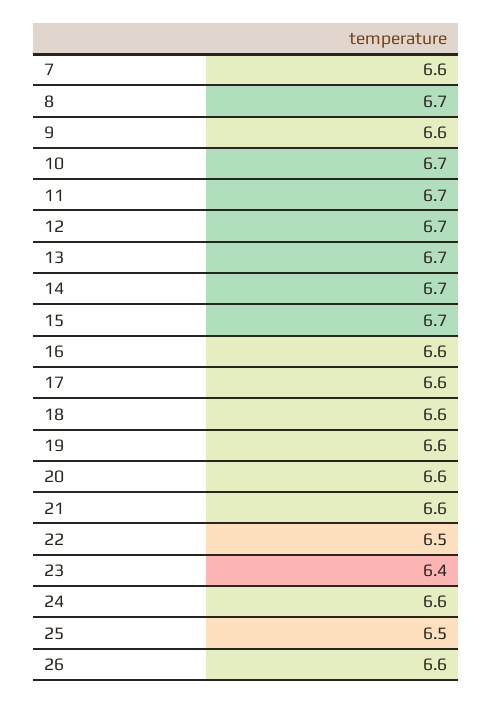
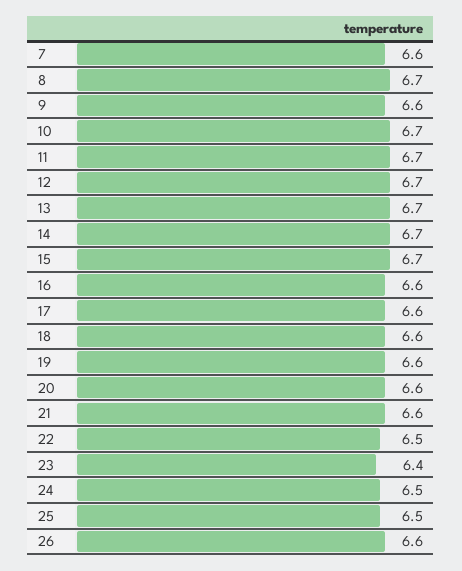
  {
    "7": 6.6,
    "8": 6.7,
    "9": 6.6,
    "10": 6.7,
    "11": 6.7,
    "12": 6.7,
    "13": 6.7,
    "14": 6.7,
    "15": 6.7,
    "16": 6.6,
    "17": 6.6,
    "18": 6.6,
    "19": 6.6,
    "20": 6.6,
    "21": 6.6,
    "22": 6.5,
    "23": 6.4,
-   "24": 6.6,
+   "24": 6.5,
    "25": 6.5,
    "26": 6.6
  }

